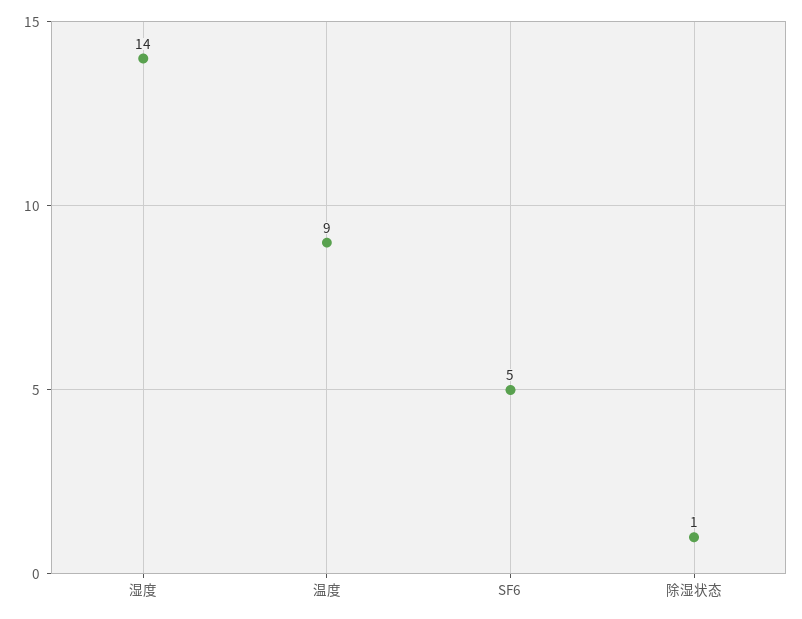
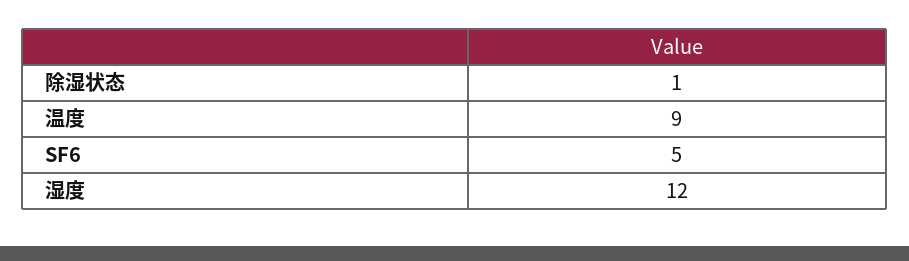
  {
-   "湿度": 14,
+   "湿度": 12,
    "温度": 9,
    "SF6": 5,
    "除湿状态": 1
  }

